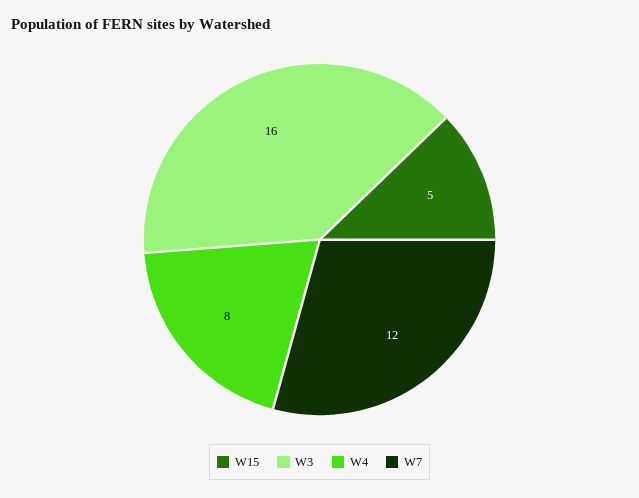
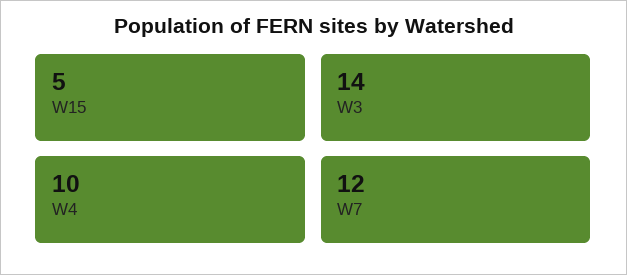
  {
    "W15": 5,
-   "W3": 16,
+   "W3": 14,
-   "W4": 8,
+   "W4": 10,
    "W7": 12
  }

